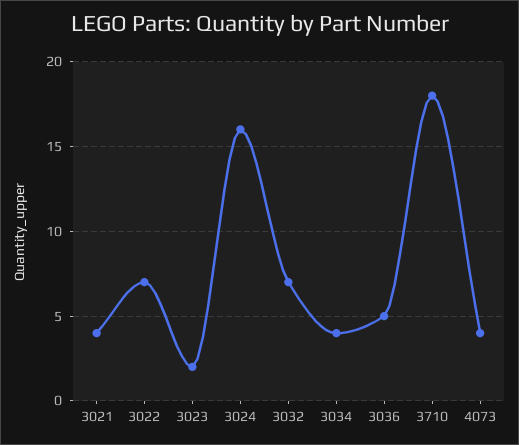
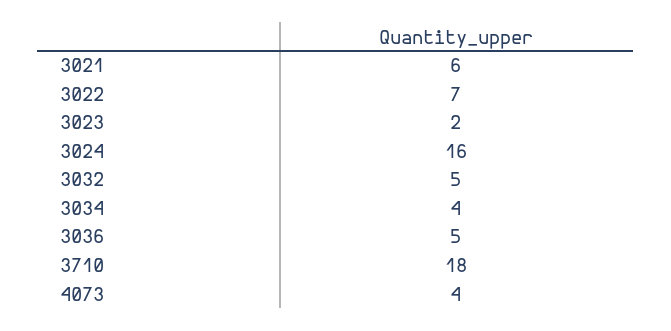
  {
-   "3021": 4,
+   "3021": 6,
    "3022": 7,
    "3023": 2,
    "3024": 16,
-   "3032": 7,
+   "3032": 5,
    "3034": 4,
    "3036": 5,
    "3710": 18,
    "4073": 4
  }

